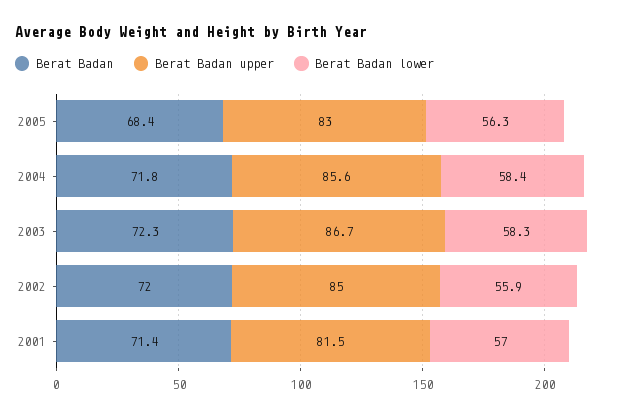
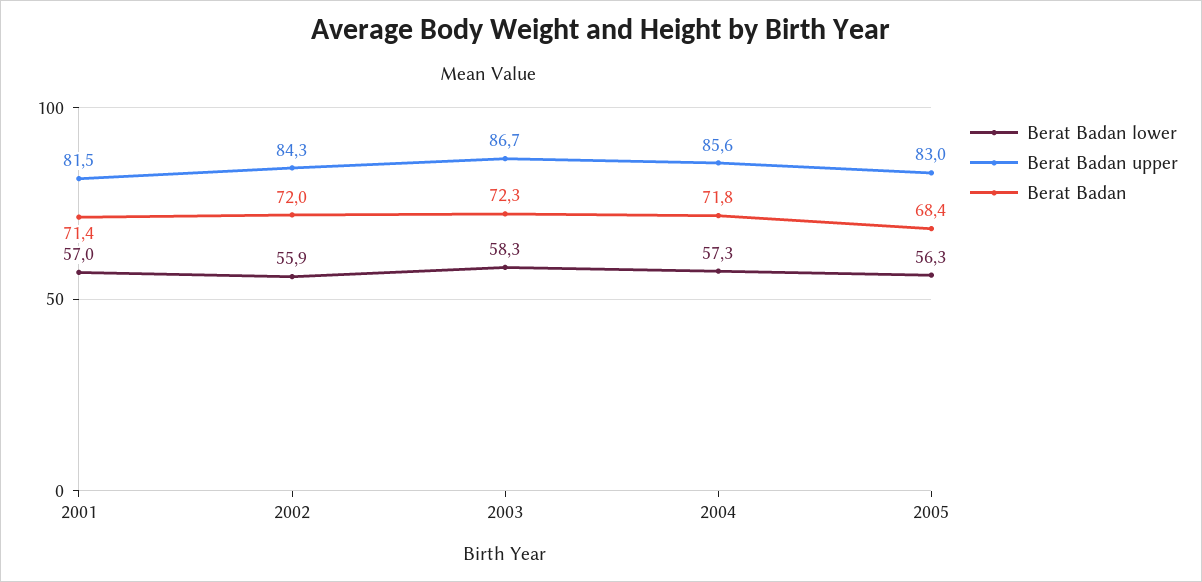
  {
    "Berat Badan": {
      "2005": 68.4,
      "2004": 71.8,
      "2003": 72.3,
      "2002": 72,
      "2001": 71.4
    },
    "Berat Badan upper": {
      "2005": 83,
      "2004": 85.6,
      "2003": 86.7,
-     "2002": 85,
+     "2002": 84.3,
      "2001": 81.5
    },
    "Berat Badan lower": {
      "2005": 56.3,
-     "2004": 58.4,
+     "2004": 57.3,
      "2003": 58.3,
      "2002": 55.9,
      "2001": 57
    }
  }

